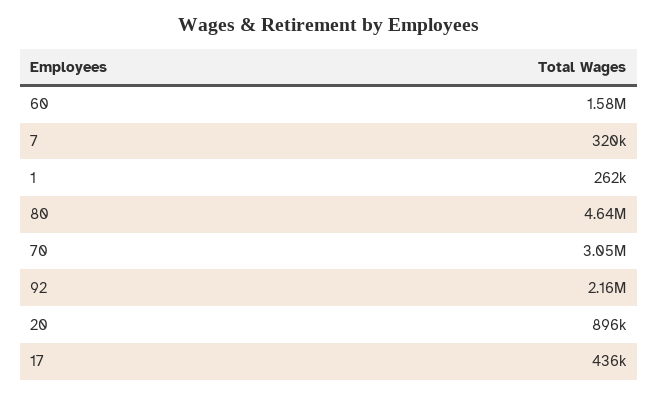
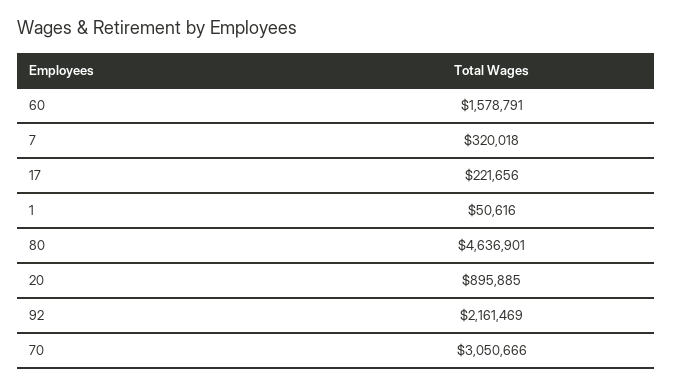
  {
    "60": 1578791,
    "7": 320018,
-   "1": 262000,
+   "1": 50616,
    "80": 4636901,
    "70": 3050666,
    "92": 2161469,
    "20": 895885,
-   "17": 436000
+   "17": 221656
  }

